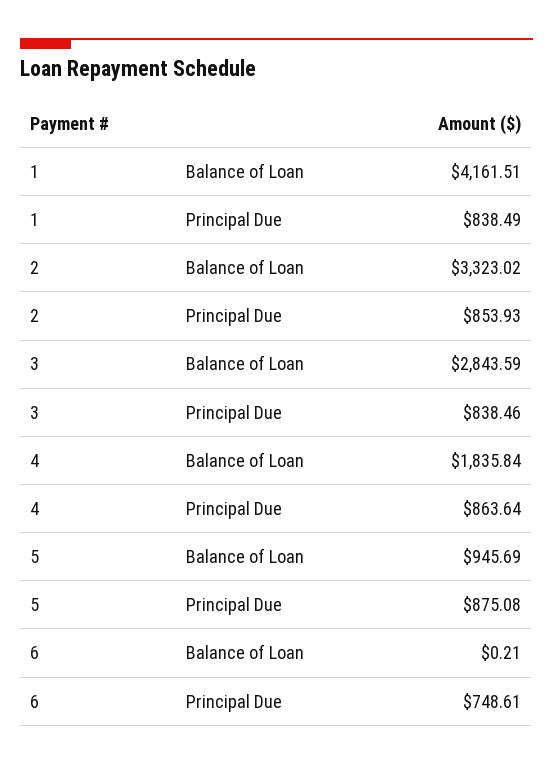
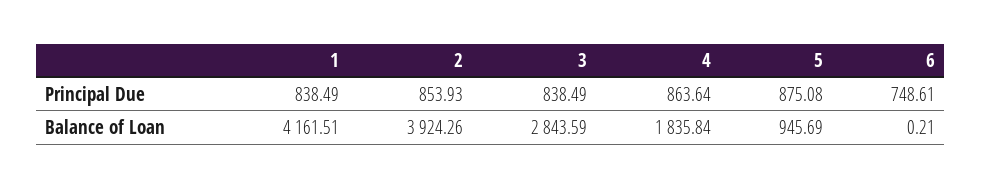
  {
    "1": {
      "Balance of Loan": 4161.51,
      "Principal Due": 838.49
    },
    "2": {
-     "Balance of Loan": 3323.02,
+     "Balance of Loan": 3924.26,
      "Principal Due": 853.93
    },
    "3": {
      "Balance of Loan": 2843.59,
-     "Principal Due": 838.46
+     "Principal Due": 838.49
    },
    "4": {
      "Balance of Loan": 1835.84,
      "Principal Due": 863.64
    },
    "5": {
      "Balance of Loan": 945.69,
      "Principal Due": 875.08
    },
    "6": {
      "Balance of Loan": 0.21,
      "Principal Due": 748.61
    }
  }

